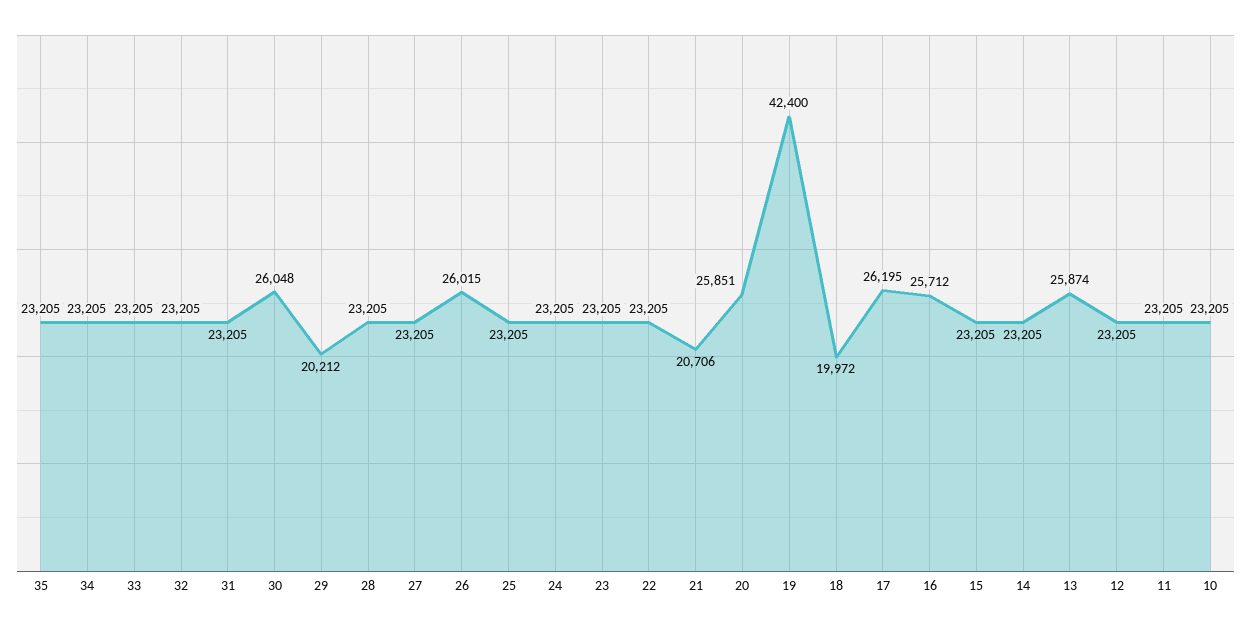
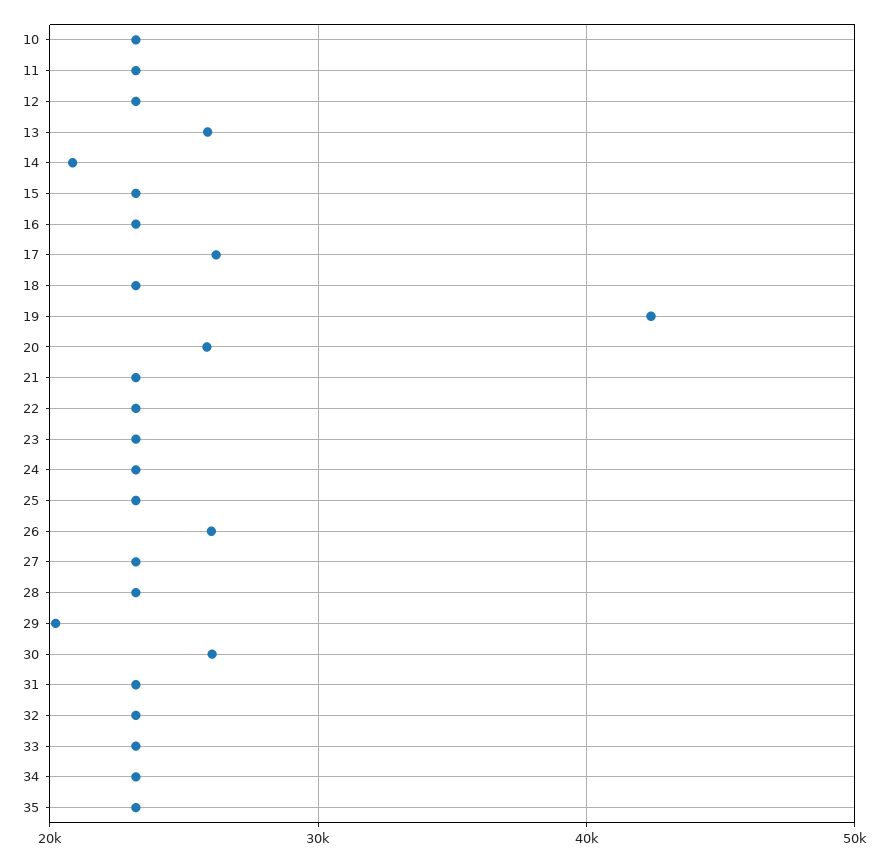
  {
    "35": 23205,
    "34": 23205,
    "33": 23205,
    "32": 23205,
    "31": 23205,
    "30": 26048,
    "29": 20212,
    "28": 23205,
    "27": 23205,
    "26": 26015,
    "25": 23205,
    "24": 23205,
    "23": 23205,
    "22": 23205,
-   "21": 20706,
+   "21": 23000,
    "20": 25851,
    "19": 42400,
-   "18": 19972,
+   "18": 23000,
    "17": 26195,
-   "16": 25712,
+   "16": 23000,
    "15": 23205,
-   "14": 23205,
+   "14": 21000,
    "13": 25874,
    "12": 23205,
    "11": 23205,
    "10": 23205
  }

